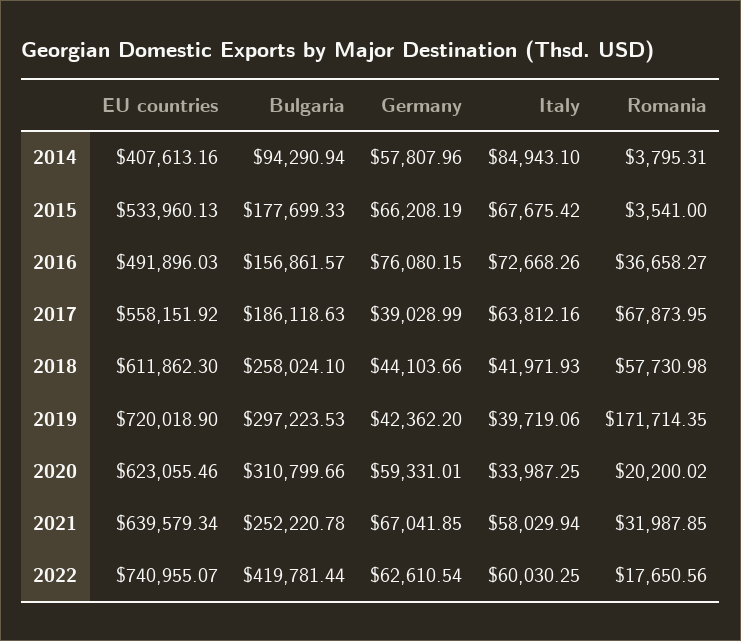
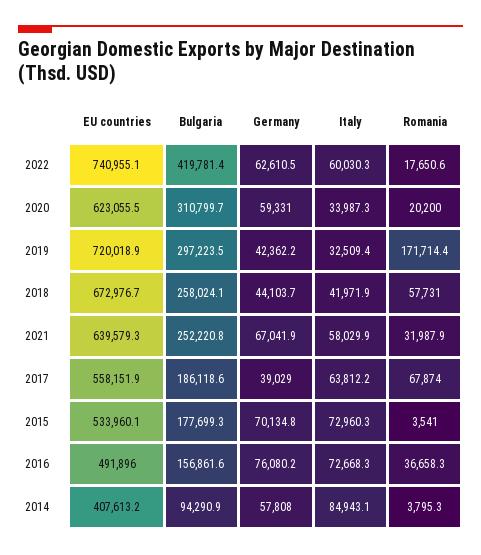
  {
    "EU countries": {
      "2014": 407613.16,
      "2015": 533960.13,
      "2016": 491896.03,
      "2017": 558151.92,
-     "2018": 611862.3,
+     "2018": 672976.7,
      "2019": 720018.9,
      "2020": 623055.46,
      "2021": 639579.34,
      "2022": 740955.07
    },
    "Bulgaria": {
      "2014": 94290.94,
      "2015": 177699.33,
      "2016": 156861.57,
      "2017": 186118.63,
      "2018": 258024.1,
      "2019": 297223.53,
      "2020": 310799.66,
      "2021": 252220.78,
      "2022": 419781.44
    },
    "Germany": {
      "2014": 57807.96,
-     "2015": 66208.19,
+     "2015": 70134.8,
      "2016": 76080.15,
      "2017": 39028.99,
      "2018": 44103.66,
      "2019": 42362.2,
      "2020": 59331.01,
      "2021": 67041.85,
      "2022": 62610.54
    },
    "Italy": {
      "2014": 84943.1,
-     "2015": 67675.42,
+     "2015": 72960.3,
      "2016": 72668.26,
      "2017": 63812.16,
      "2018": 41971.93,
-     "2019": 39719.06,
+     "2019": 32509.4,
      "2020": 33987.25,
      "2021": 58029.94,
      "2022": 60030.25
    },
    "Romania": {
      "2014": 3795.31,
      "2015": 3541,
      "2016": 36658.27,
      "2017": 67873.95,
      "2018": 57730.98,
      "2019": 171714.35,
      "2020": 20200.02,
      "2021": 31987.85,
      "2022": 17650.56
    }
  }

